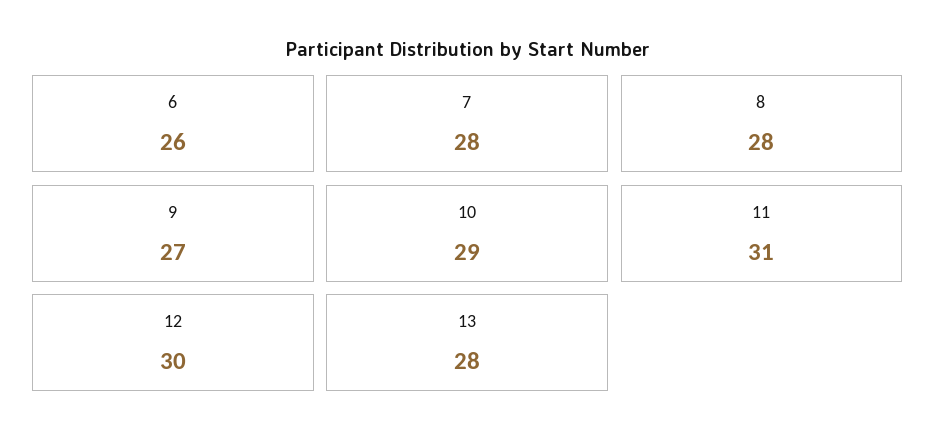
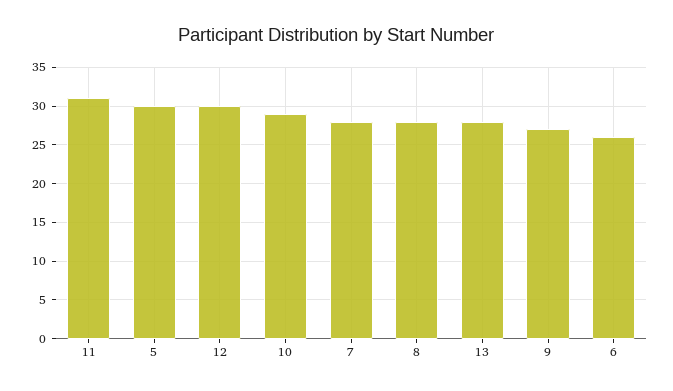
  {
    "6": 26,
    "7": 28,
    "8": 28,
    "9": 27,
    "10": 29,
    "11": 31,
    "12": 30,
-   "13": 28
+   "13": 28,
+   "5": 30
  }

